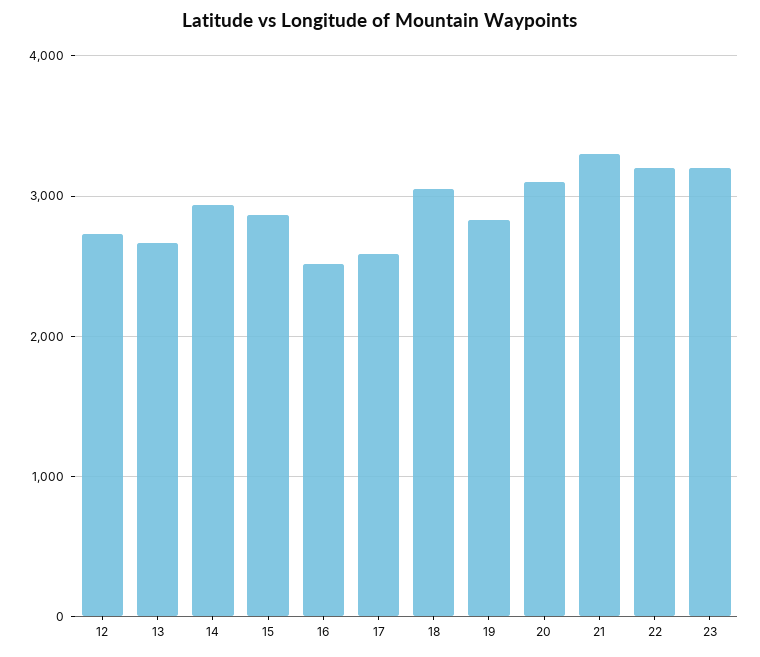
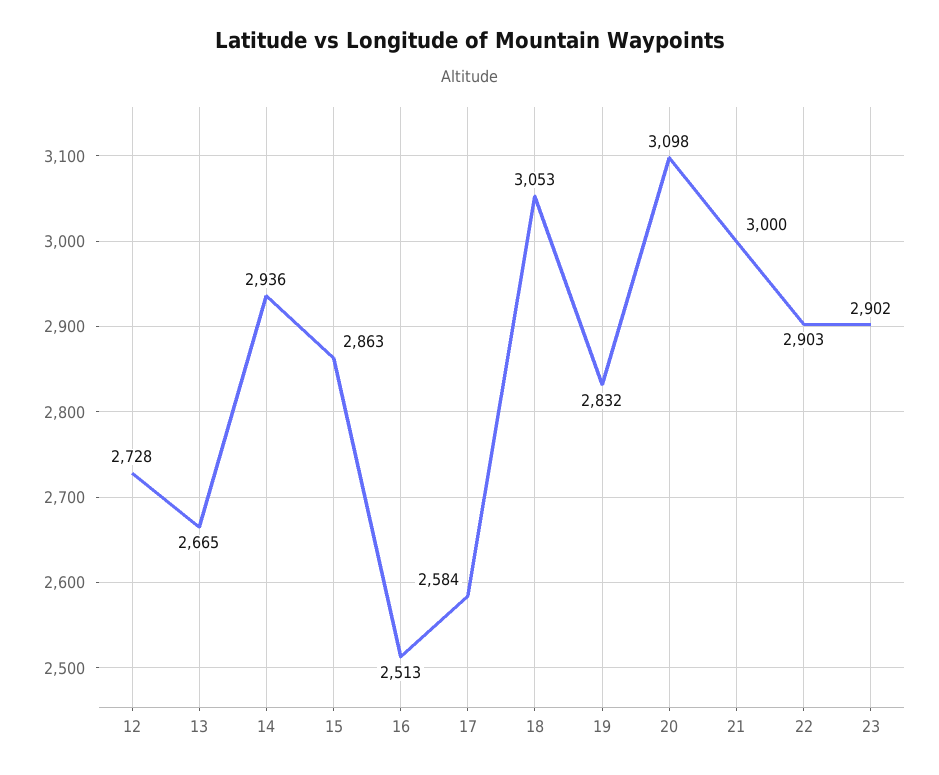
  {
    "12": 2728,
    "13": 2665,
    "14": 2936,
    "15": 2863,
    "16": 2513,
    "17": 2584,
    "18": 3053,
    "19": 2832,
    "20": 3098,
-   "21": 3300,
+   "21": 3000,
-   "22": 3200,
+   "22": 2903,
-   "23": 3200
+   "23": 2902
  }

